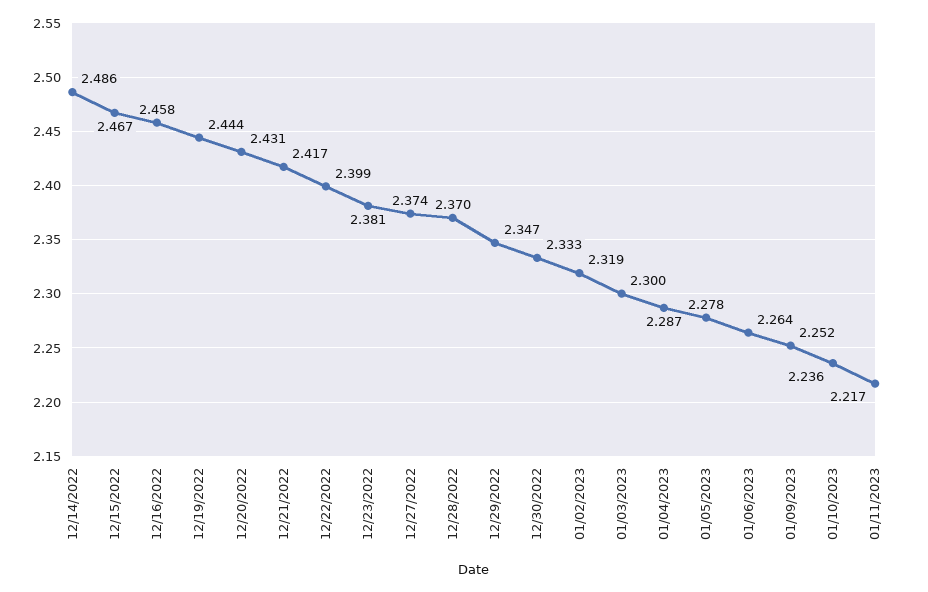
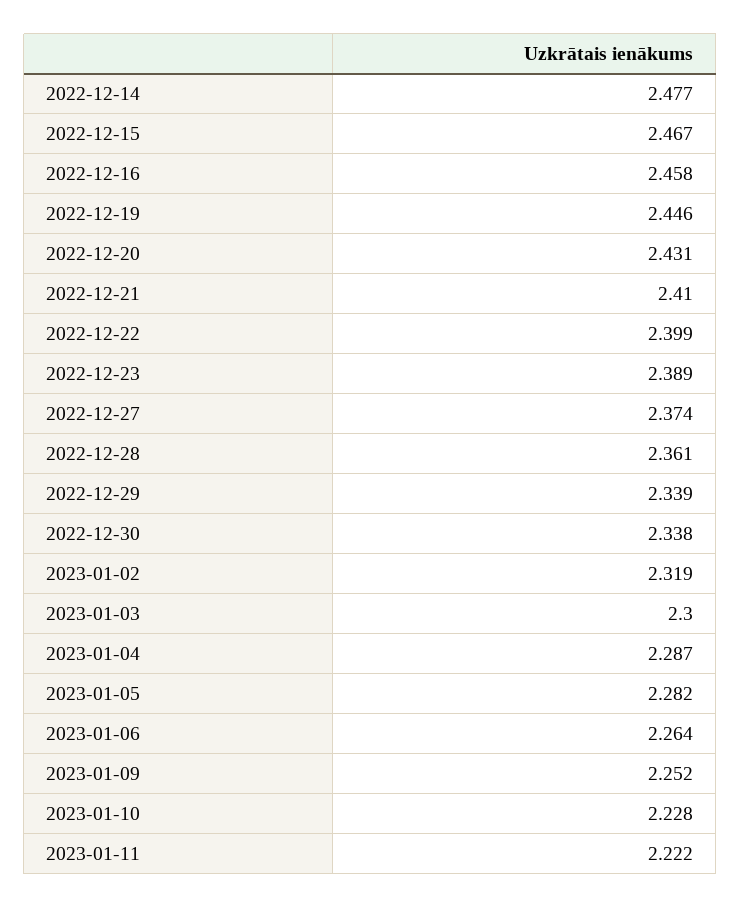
  {
-   "12/14/2022": 2.486,
+   "12/14/2022": 2.477,
    "12/15/2022": 2.467,
    "12/16/2022": 2.458,
-   "12/19/2022": 2.444,
+   "12/19/2022": 2.446,
    "12/20/2022": 2.431,
-   "12/21/2022": 2.417,
+   "12/21/2022": 2.41,
    "12/22/2022": 2.399,
-   "12/23/2022": 2.381,
+   "12/23/2022": 2.389,
    "12/27/2022": 2.374,
-   "12/28/2022": 2.37,
+   "12/28/2022": 2.361,
-   "12/29/2022": 2.347,
+   "12/29/2022": 2.339,
-   "12/30/2022": 2.333,
+   "12/30/2022": 2.338,
    "01/02/2023": 2.319,
    "01/03/2023": 2.3,
    "01/04/2023": 2.287,
-   "01/05/2023": 2.278,
+   "01/05/2023": 2.282,
    "01/06/2023": 2.264,
    "01/09/2023": 2.252,
-   "01/10/2023": 2.236,
+   "01/10/2023": 2.228,
-   "01/11/2023": 2.217
+   "01/11/2023": 2.222
  }

